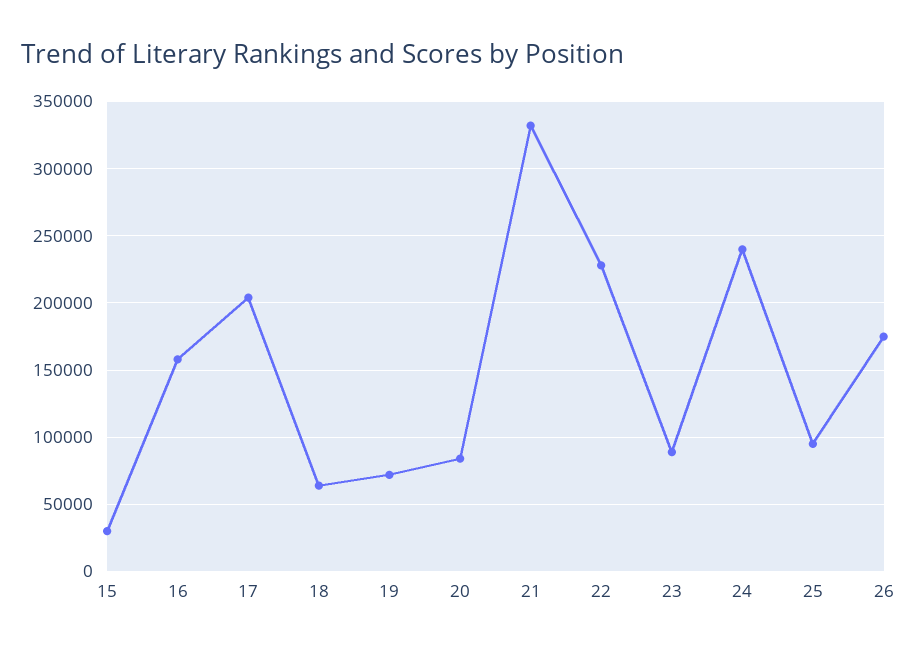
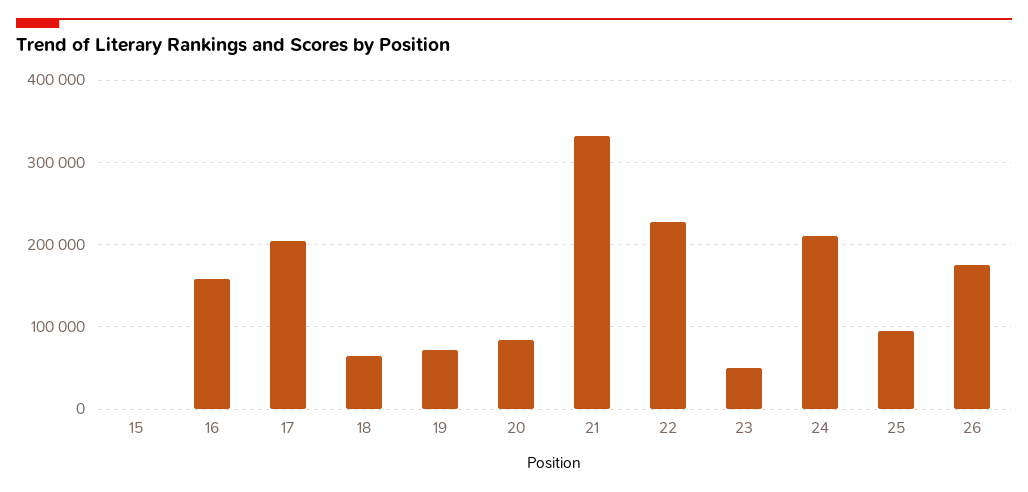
  {
-   "15": 30000,
+   "15": 0,
    "16": 160000,
    "17": 205000,
    "18": 65000,
    "19": 70000,
    "20": 85000,
    "21": 330000,
    "22": 230000,
-   "23": 90000,
+   "23": 50000,
-   "24": 240000,
+   "24": 210000,
    "25": 95000,
    "26": 175000
  }

